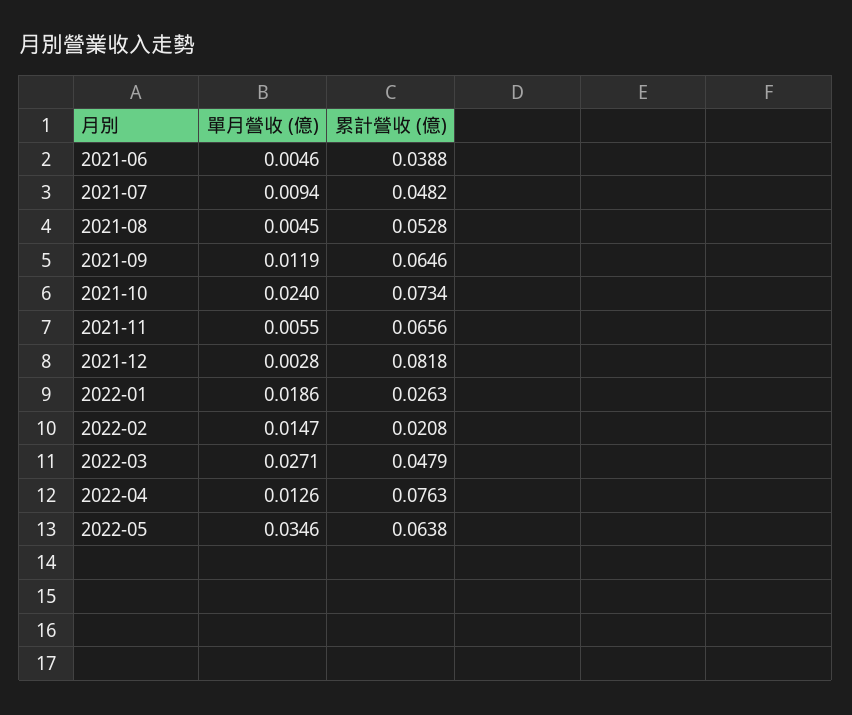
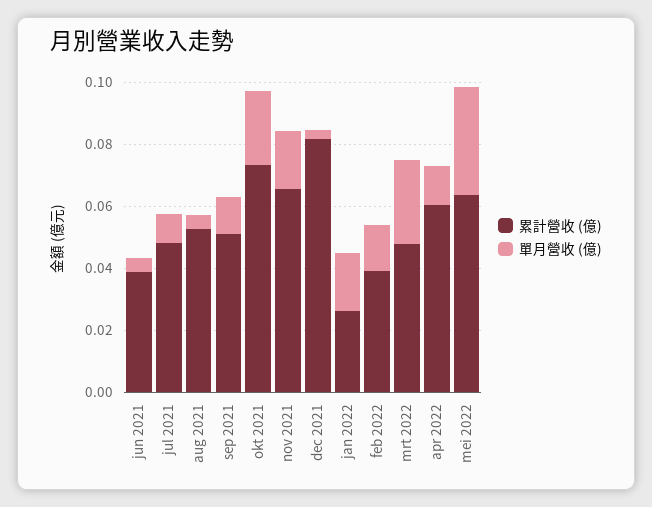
  {
    "單月營收 (億)": {
      "2021-06": 0.0046,
      "2021-07": 0.0094,
      "2021-08": 0.0045,
      "2021-09": 0.0119,
      "2021-10": 0.024,
-     "2021-11": 0.0055,
+     "2021-11": 0.02,
      "2021-12": 0.0028,
      "2022-01": 0.0186,
      "2022-02": 0.0147,
      "2022-03": 0.0271,
      "2022-04": 0.0126,
      "2022-05": 0.0346
    },
    "累計營收 (億)": {
      "2021-06": 0.0388,
      "2021-07": 0.0482,
      "2021-08": 0.0528,
-     "2021-09": 0.0646,
+     "2021-09": 0.05,
      "2021-10": 0.0734,
      "2021-11": 0.0656,
      "2021-12": 0.0818,
      "2022-01": 0.0263,
-     "2022-02": 0.0208,
+     "2022-02": 0.04,
      "2022-03": 0.0479,
-     "2022-04": 0.0763,
+     "2022-04": 0.06,
      "2022-05": 0.0638
    }
  }

